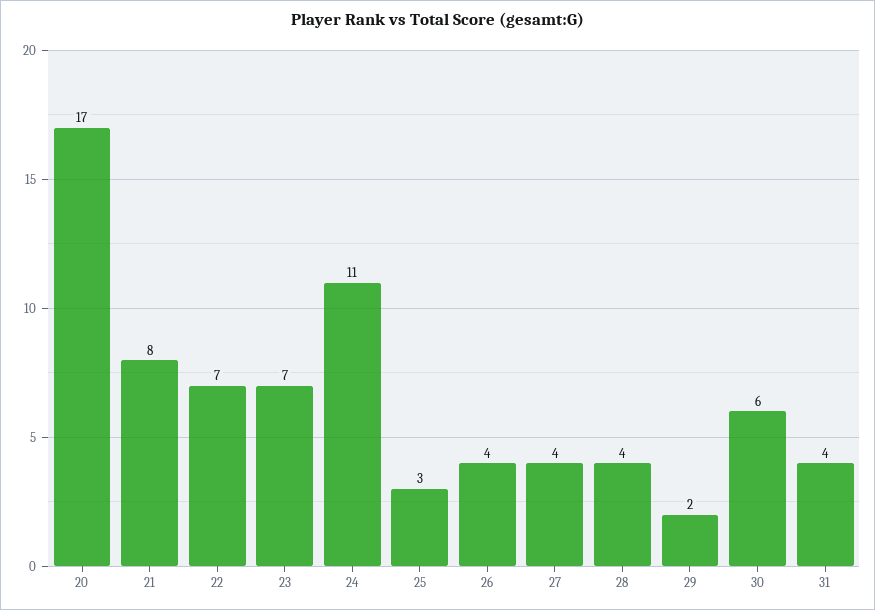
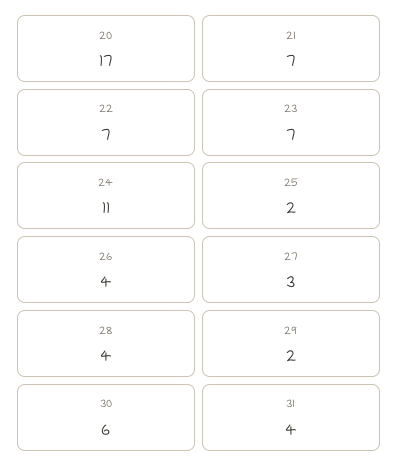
  {
    "20": 17,
-   "21": 8,
+   "21": 7,
    "22": 7,
    "23": 7,
    "24": 11,
-   "25": 3,
+   "25": 2,
    "26": 4,
-   "27": 4,
+   "27": 3,
    "28": 4,
    "29": 2,
    "30": 6,
    "31": 4
  }

